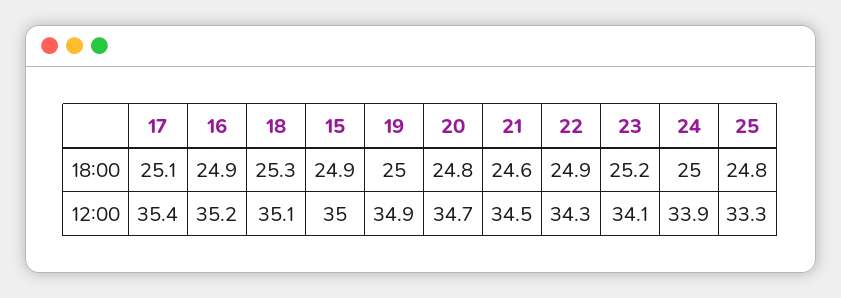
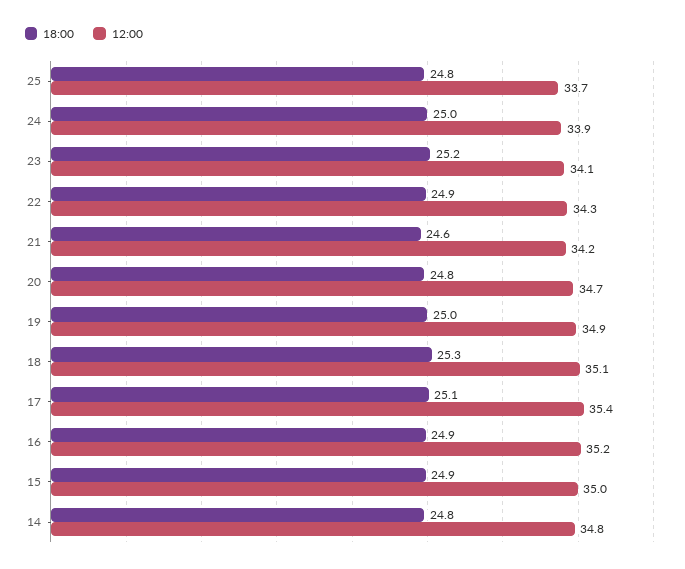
  {
    "18:00": {
      "17": 25.1,
      "16": 24.9,
      "18": 25.3,
      "15": 24.9,
      "19": 25,
      "20": 24.8,
      "21": 24.6,
      "22": 24.9,
      "23": 25.2,
      "24": 25,
-     "25": 24.8
+     "25": 24.8,
+     "14": 24.8
    },
    "12:00": {
      "17": 35.4,
      "16": 35.2,
      "18": 35.1,
      "15": 35,
      "19": 34.9,
      "20": 34.7,
-     "21": 34.5,
+     "21": 34.2,
      "22": 34.3,
      "23": 34.1,
      "24": 33.9,
-     "25": 33.3
+     "25": 33.7,
+     "14": 34.8
    }
  }

